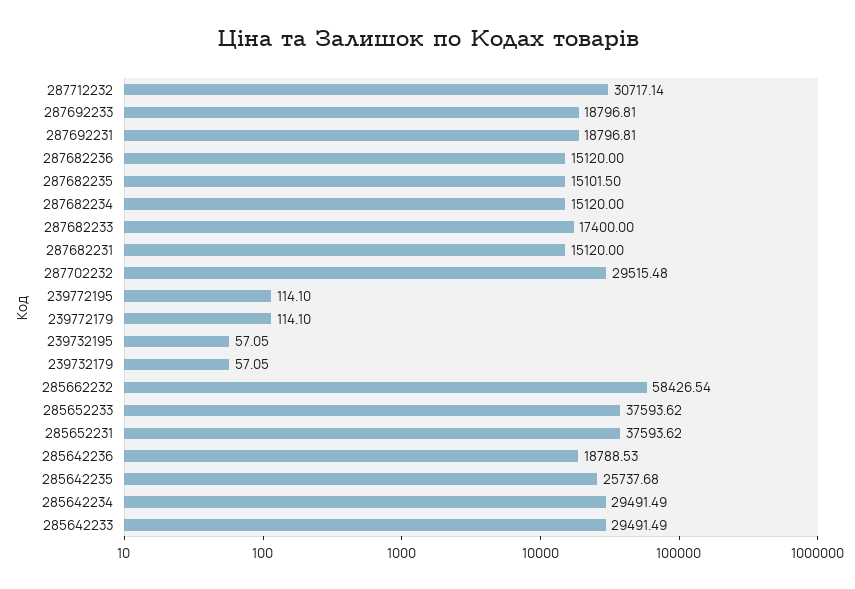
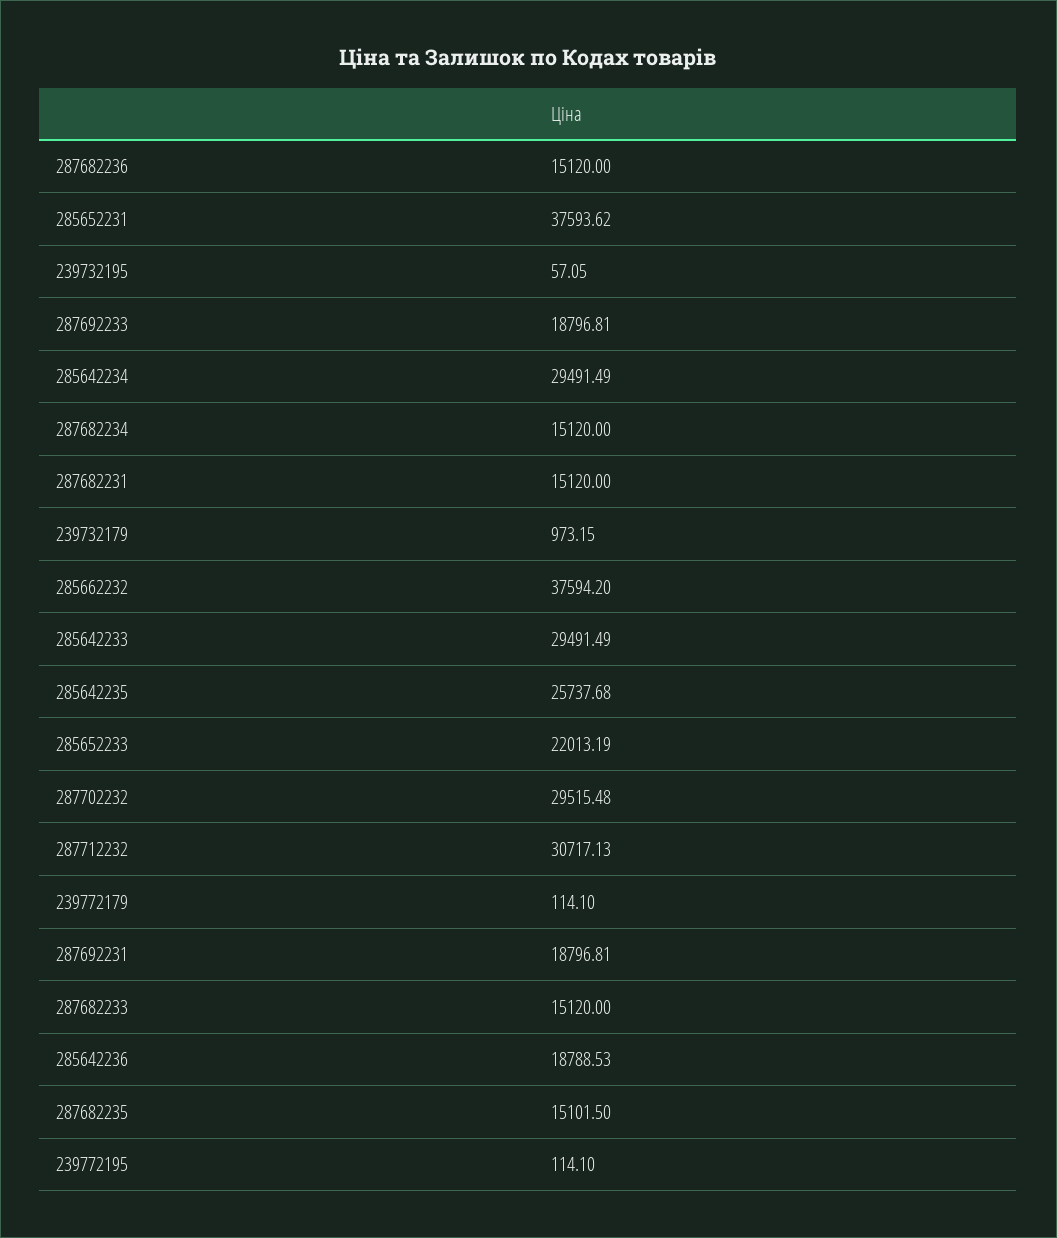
  {
-   "287712232": 30717.14,
+   "287712232": 30717.13,
    "287692233": 18796.81,
    "287692231": 18796.81,
    "287682236": 15120,
    "287682235": 15101.5,
    "287682234": 15120,
-   "287682233": 17400,
+   "287682233": 15120,
    "287682231": 15120,
    "287702232": 29515.48,
    "239772195": 114.1,
    "239772179": 114.1,
    "239732195": 57.05,
-   "239732179": 57.05,
+   "239732179": 973.15,
-   "285662232": 58426.54,
+   "285662232": 37594.2,
-   "285652233": 37593.62,
+   "285652233": 22013.19,
    "285652231": 37593.62,
    "285642236": 18788.53,
    "285642235": 25737.68,
    "285642234": 29491.49,
    "285642233": 29491.49
  }

